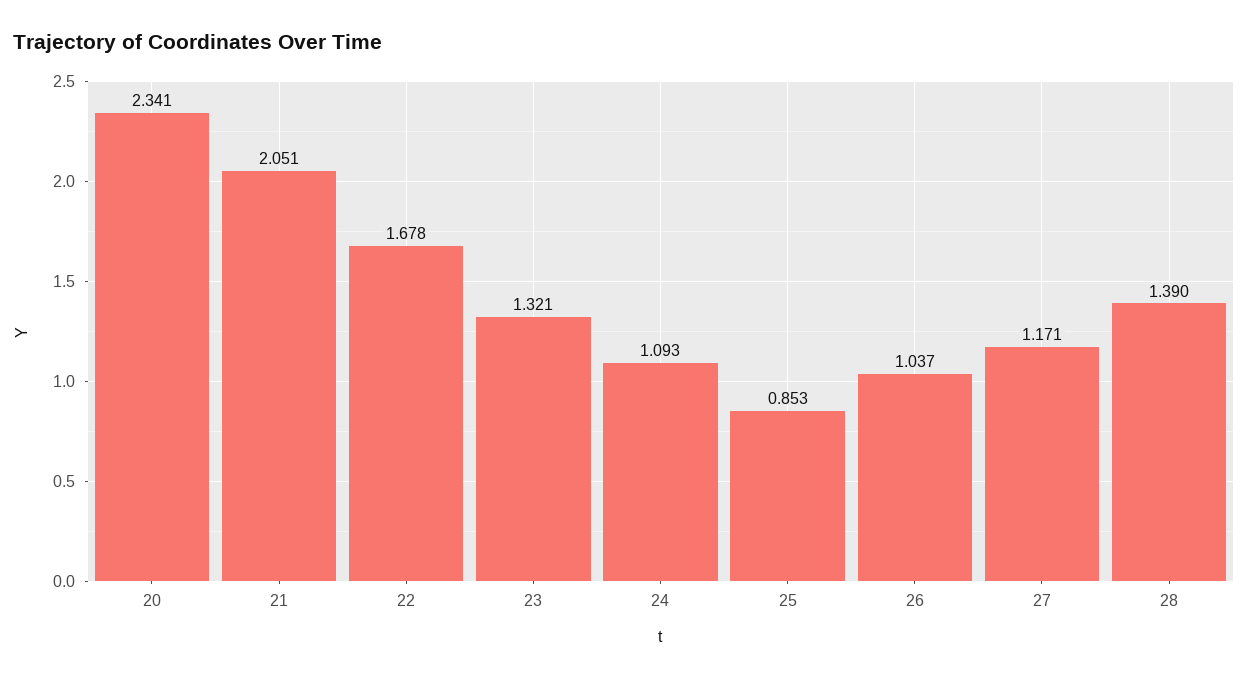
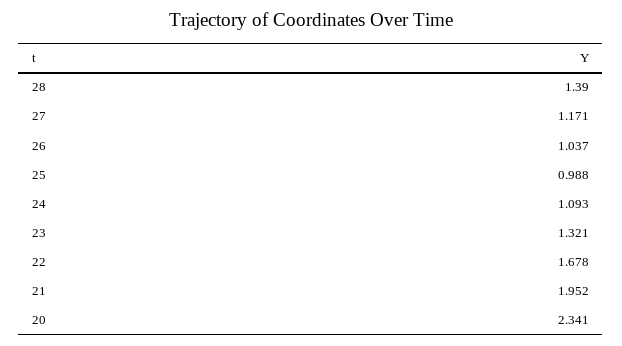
  {
    "20": 2.341,
-   "21": 2.051,
+   "21": 1.952,
    "22": 1.678,
    "23": 1.321,
    "24": 1.093,
-   "25": 0.853,
+   "25": 0.988,
    "26": 1.037,
    "27": 1.171,
    "28": 1.39
  }

